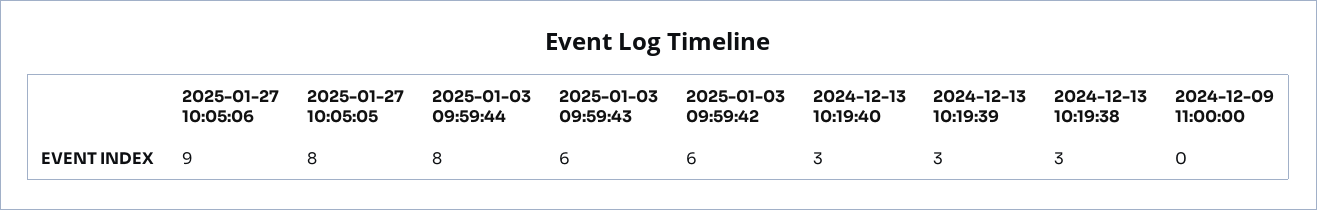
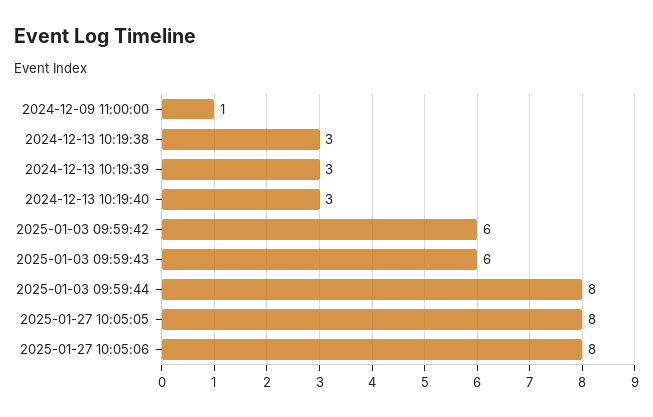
  {
-   "2025-01-27 10:05:06": 9,
+   "2025-01-27 10:05:06": 8,
    "2025-01-27 10:05:05": 8,
    "2025-01-03 09:59:44": 8,
    "2025-01-03 09:59:43": 6,
    "2025-01-03 09:59:42": 6,
    "2024-12-13 10:19:40": 3,
    "2024-12-13 10:19:39": 3,
    "2024-12-13 10:19:38": 3,
-   "2024-12-09 11:00:00": 0
+   "2024-12-09 11:00:00": 1
  }

